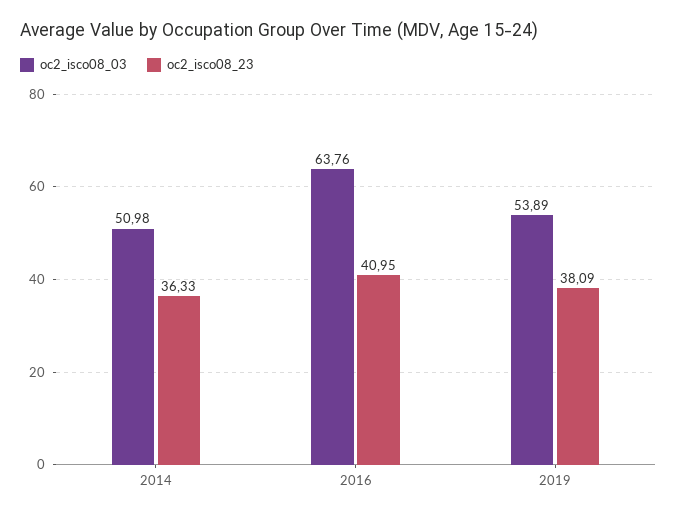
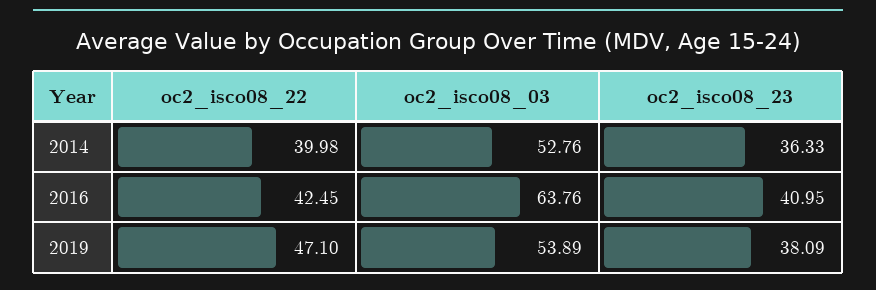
  {
    "oc2_isco08_03": {
-     "2014": 50.98,
+     "2014": 52.76,
      "2016": 63.76,
      "2019": 53.89
    },
    "oc2_isco08_23": {
      "2014": 36.33,
      "2016": 40.95,
      "2019": 38.09
-   }
+   },
+   "oc2_isco08_22": {
+     "2014": 39.98,
+     "2016": 42.45,
+     "2019": 47.1
+   }
  }

